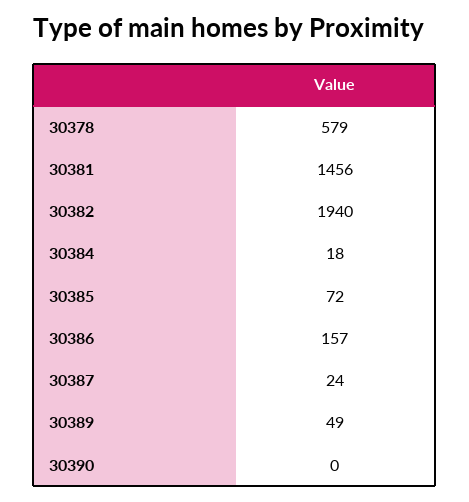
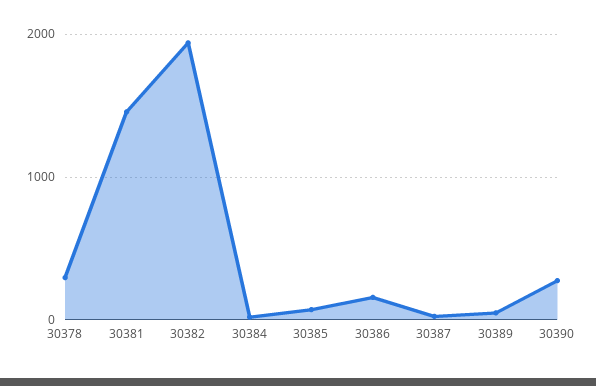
  {
-   "30378": 579,
+   "30378": 300,
    "30381": 1456,
    "30382": 1940,
    "30384": 18,
    "30385": 72,
    "30386": 157,
    "30387": 24,
    "30389": 49,
-   "30390": 0
+   "30390": 300
  }

